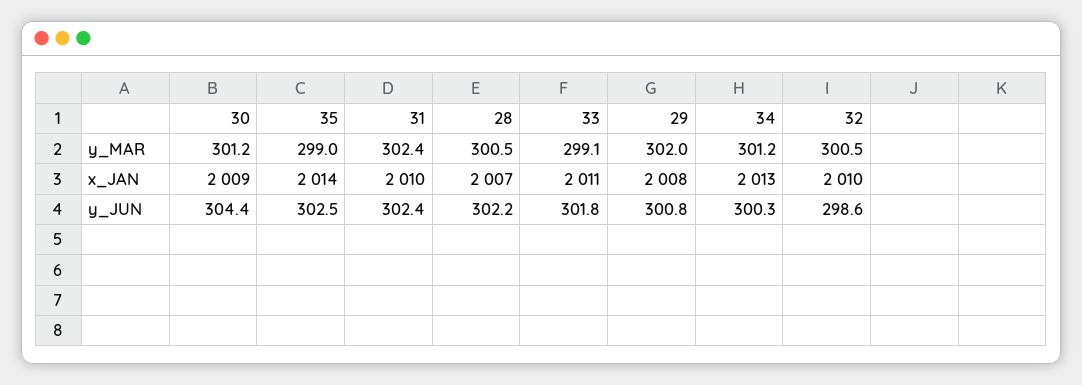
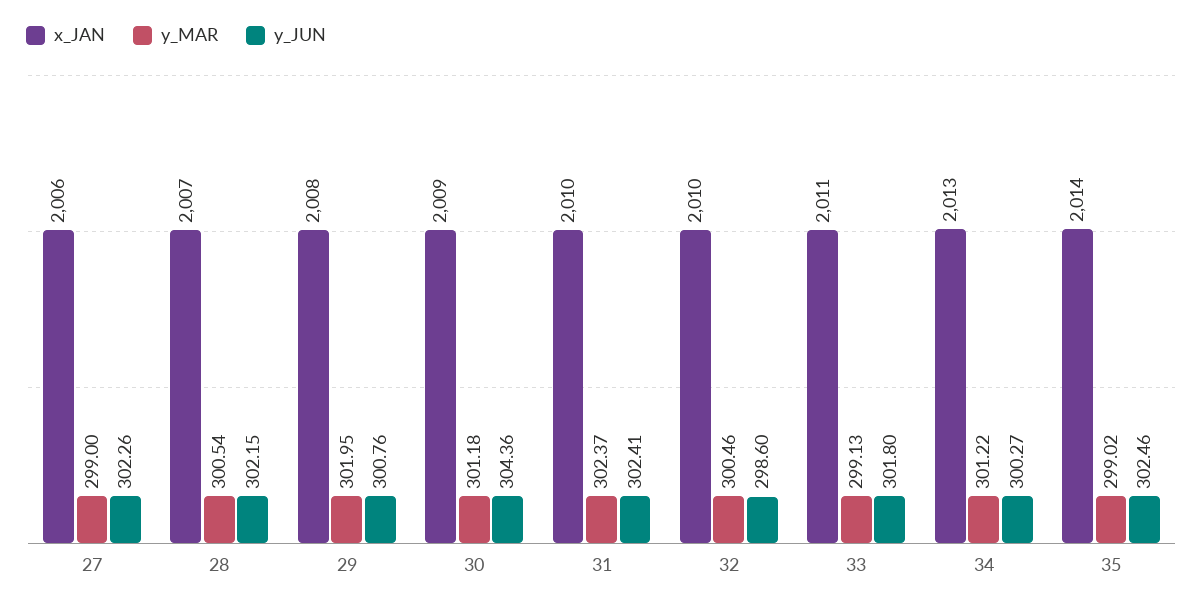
  {
    "y_MAR": {
      "30": 301.18,
      "35": 299.02,
      "31": 302.37,
      "28": 300.54,
      "33": 299.13,
      "29": 301.95,
      "34": 301.22,
-     "32": 300.46
+     "32": 300.46,
+     "27": 299
    },
    "x_JAN": {
      "30": 2009,
      "35": 2014,
      "31": 2010,
      "28": 2007,
      "33": 2011,
      "29": 2008,
      "34": 2013,
-     "32": 2010
+     "32": 2010,
+     "27": 2006
    },
    "y_JUN": {
      "30": 304.36,
      "35": 302.46,
      "31": 302.41,
      "28": 302.15,
      "33": 301.8,
      "29": 300.76,
      "34": 300.27,
-     "32": 298.6
+     "32": 298.6,
+     "27": 302.26
    }
  }

